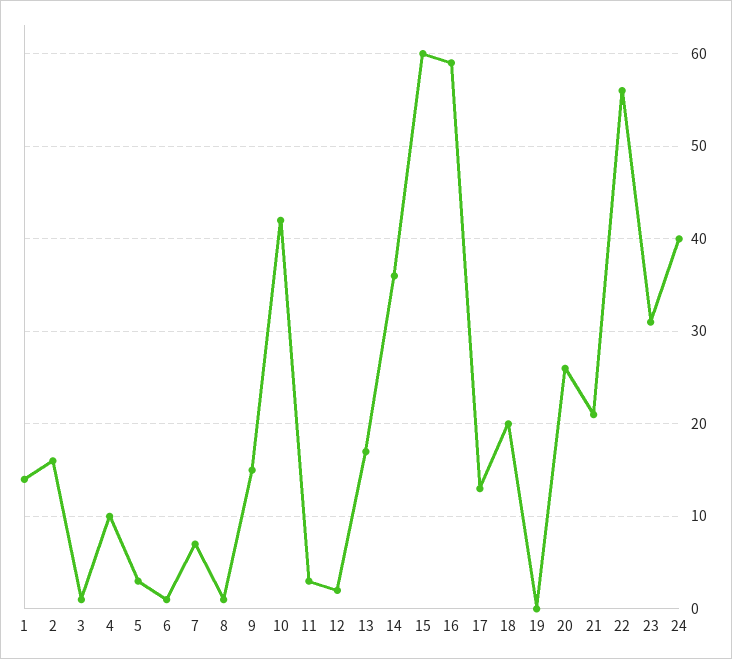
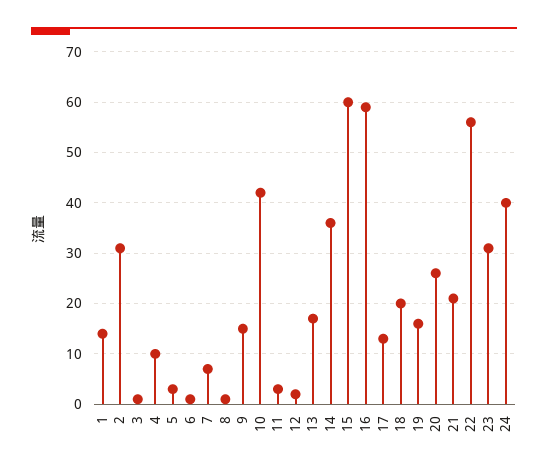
  {
    "1": 14,
-   "2": 16,
+   "2": 30,
    "3": 1,
    "4": 10,
    "5": 3,
    "6": 1,
    "7": 7,
    "8": 1,
    "9": 15,
    "10": 42,
    "11": 3,
    "12": 2,
    "13": 17,
    "14": 36,
    "15": 60,
    "16": 59,
    "17": 13,
    "18": 20,
-   "19": 0,
+   "19": 15,
    "20": 26,
    "21": 21,
    "22": 56,
    "23": 31,
    "24": 40
  }

